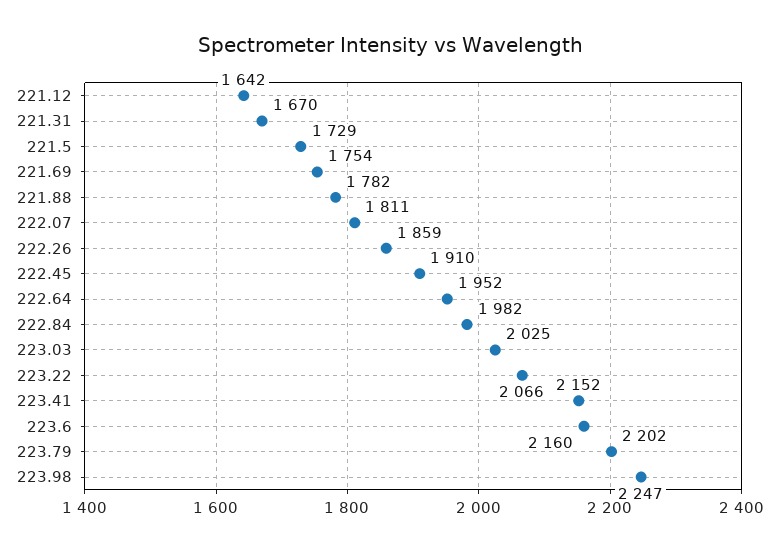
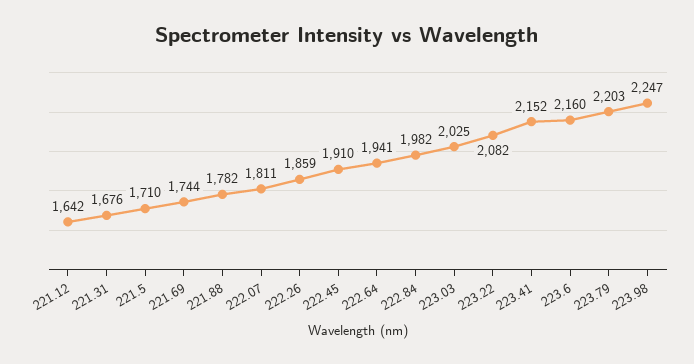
  {
    "221.12": 1642,
-   "221.31": 1670,
+   "221.31": 1676,
-   "221.5": 1729,
+   "221.5": 1710,
-   "221.69": 1754,
+   "221.69": 1744,
    "221.88": 1782,
    "222.07": 1811,
    "222.26": 1859,
    "222.45": 1910,
-   "222.64": 1952,
+   "222.64": 1941,
    "222.84": 1982,
    "223.03": 2025,
-   "223.22": 2066,
+   "223.22": 2082,
    "223.41": 2152,
    "223.6": 2160,
-   "223.79": 2202,
+   "223.79": 2203,
    "223.98": 2247
  }

